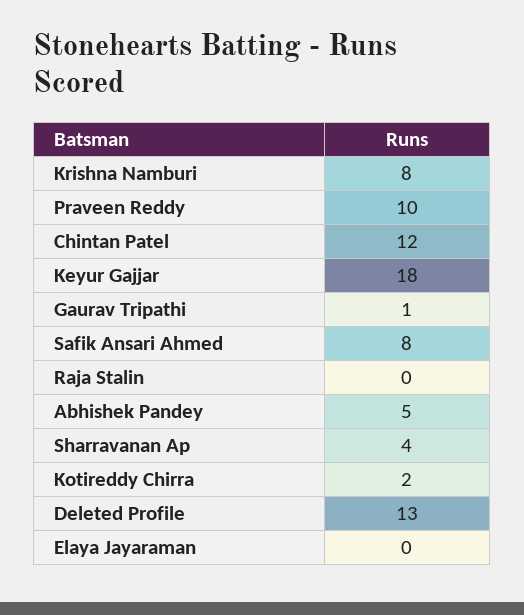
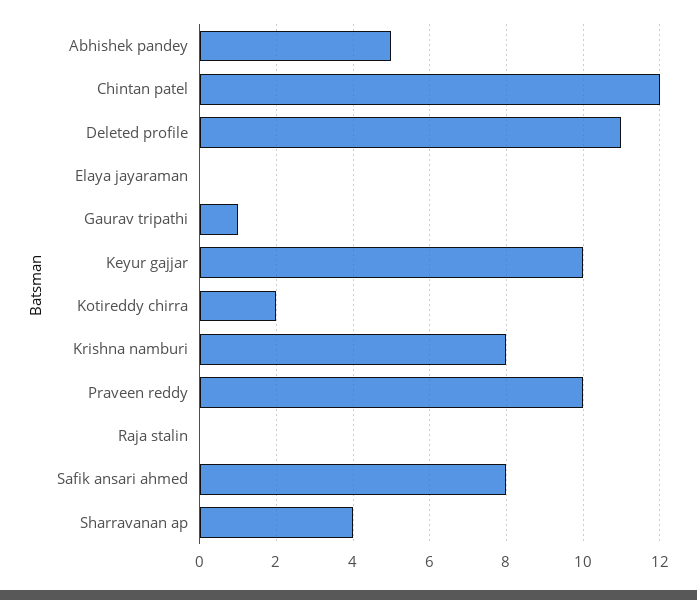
  {
    "Krishna Namburi": 8,
    "Praveen Reddy": 10,
    "Chintan Patel": 12,
-   "Keyur Gajjar": 18,
+   "Keyur Gajjar": 10,
    "Gaurav Tripathi": 1,
    "Safik Ansari Ahmed": 8,
    "Raja Stalin": 0,
    "Abhishek Pandey": 5,
    "Sharravanan Ap": 4,
    "Kotireddy Chirra": 2,
-   "Deleted Profile": 13,
+   "Deleted Profile": 11,
    "Elaya Jayaraman": 0
  }

